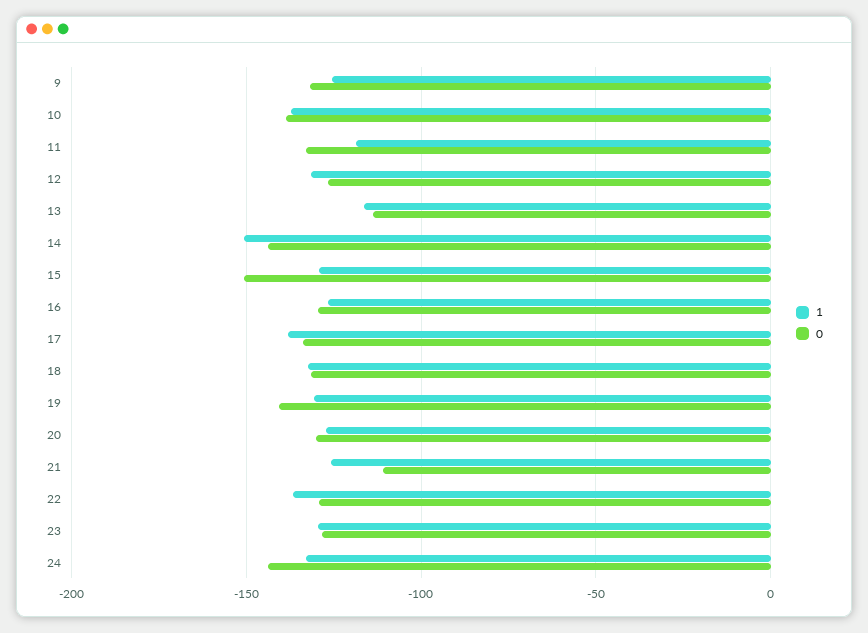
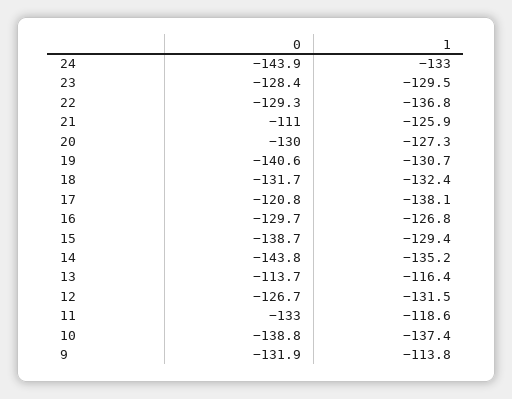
  {
    "1": {
-     "9": -125,
+     "9": -113.8,
      "10": -137.4,
      "11": -118.6,
      "12": -131.5,
      "13": -116.4,
-     "14": -150,
+     "14": -135.2,
      "15": -129.4,
      "16": -126.8,
      "17": -138.1,
      "18": -132.4,
      "19": -130.7,
      "20": -127.3,
      "21": -125.9,
      "22": -136.8,
      "23": -129.5,
      "24": -133
    },
    "0": {
      "9": -131.9,
      "10": -138.8,
      "11": -133,
      "12": -126.7,
      "13": -113.7,
      "14": -143.8,
-     "15": -150,
+     "15": -138.7,
      "16": -129.7,
-     "17": -135,
+     "17": -120.8,
      "18": -131.7,
      "19": -140.6,
      "20": -130,
      "21": -111,
      "22": -129.3,
      "23": -128.4,
      "24": -143.9
    }
  }

